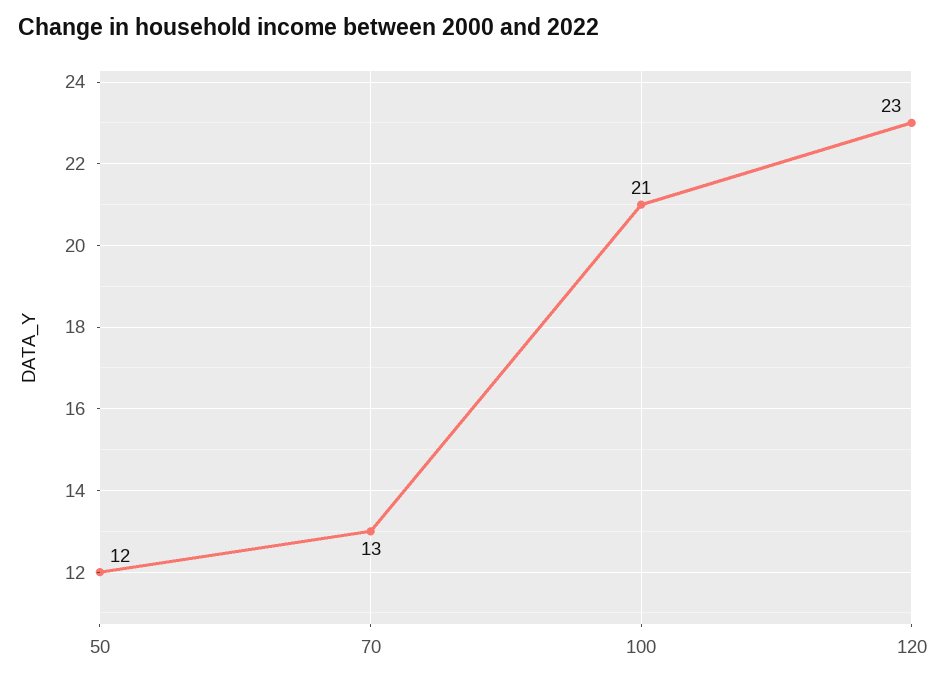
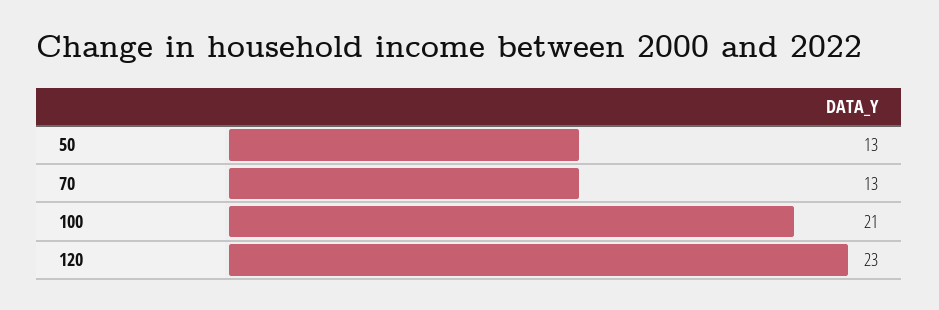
  {
-   "50": 12,
+   "50": 13,
    "70": 13,
    "100": 21,
    "120": 23
  }

